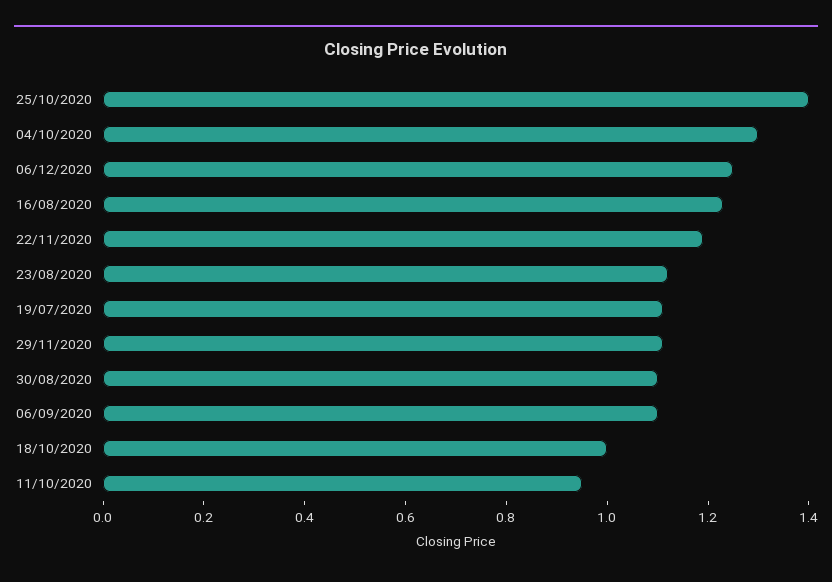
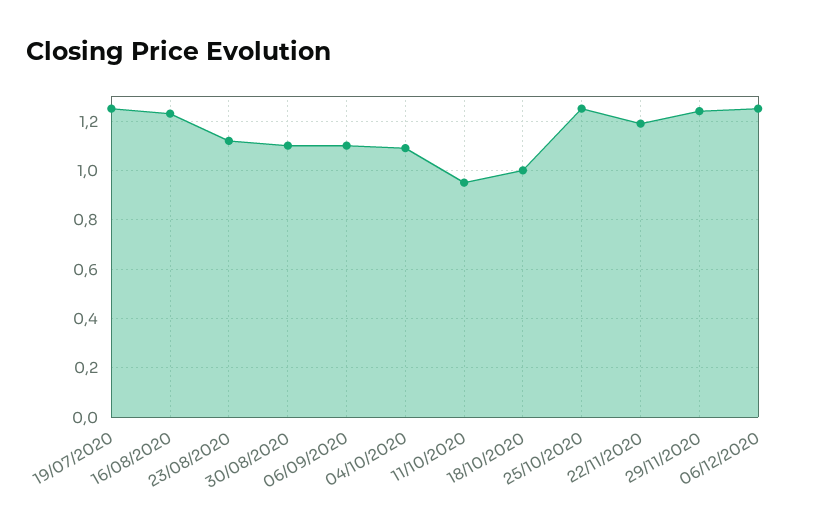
  {
-   "25/10/2020": 1.4,
+   "25/10/2020": 1.25,
-   "04/10/2020": 1.3,
+   "04/10/2020": 1.1,
    "06/12/2020": 1.25,
    "16/08/2020": 1.25,
    "22/11/2020": 1.2,
    "23/08/2020": 1.1,
-   "19/07/2020": 1.1,
+   "19/07/2020": 1.25,
-   "29/11/2020": 1.1,
+   "29/11/2020": 1.25,
    "30/08/2020": 1.1,
    "06/09/2020": 1.1,
    "18/10/2020": 1,
    "11/10/2020": 0.95
  }

